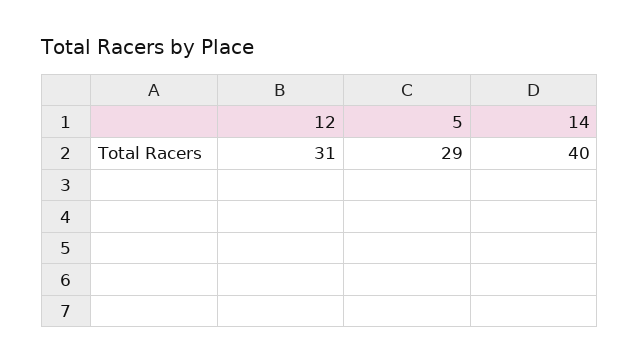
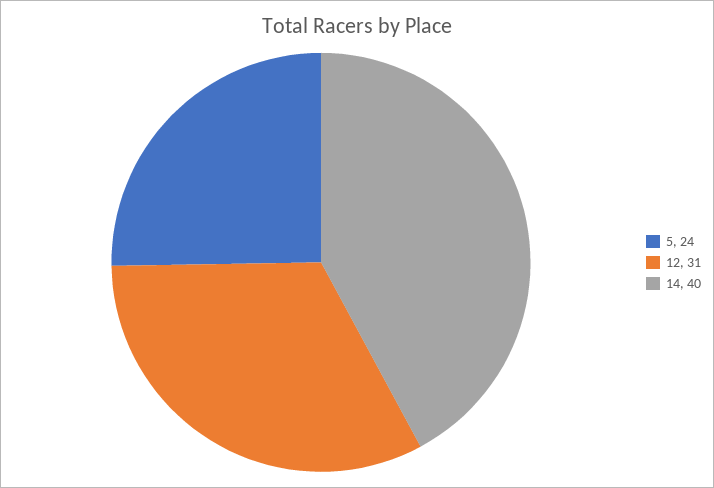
  {
    "12": 31,
-   "5": 29,
+   "5": 24,
    "14": 40
  }

